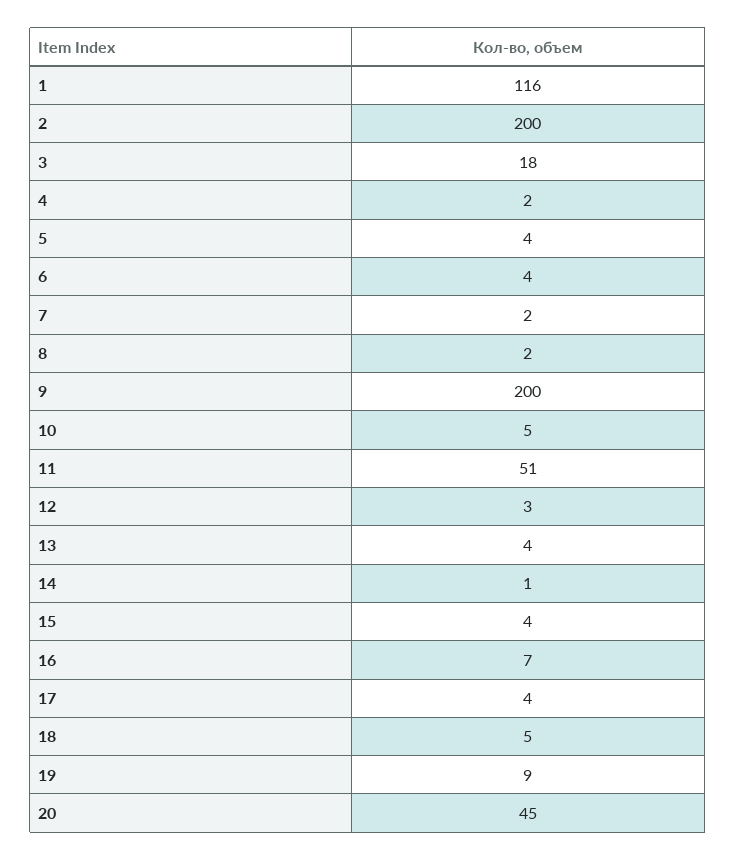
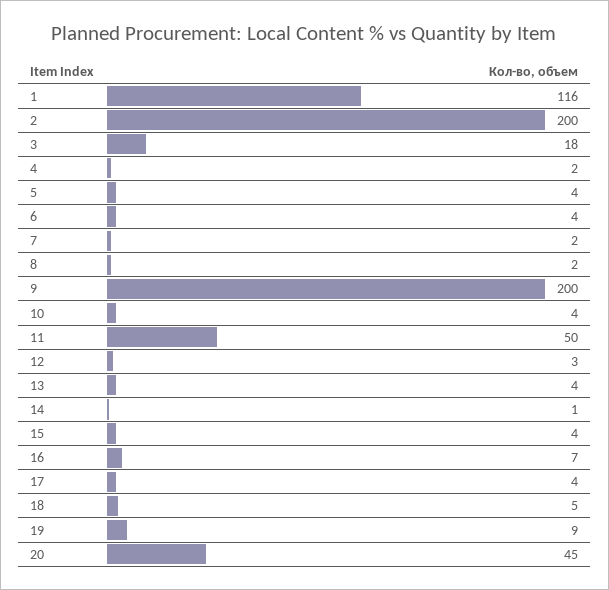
  {
    "1": 116,
    "2": 200,
    "3": 18,
    "4": 2,
    "5": 4,
    "6": 4,
    "7": 2,
    "8": 2,
    "9": 200,
-   "10": 5,
+   "10": 4,
-   "11": 51,
+   "11": 50,
    "12": 3,
    "13": 4,
    "14": 1,
    "15": 4,
    "16": 7,
    "17": 4,
    "18": 5,
    "19": 9,
    "20": 45
  }

